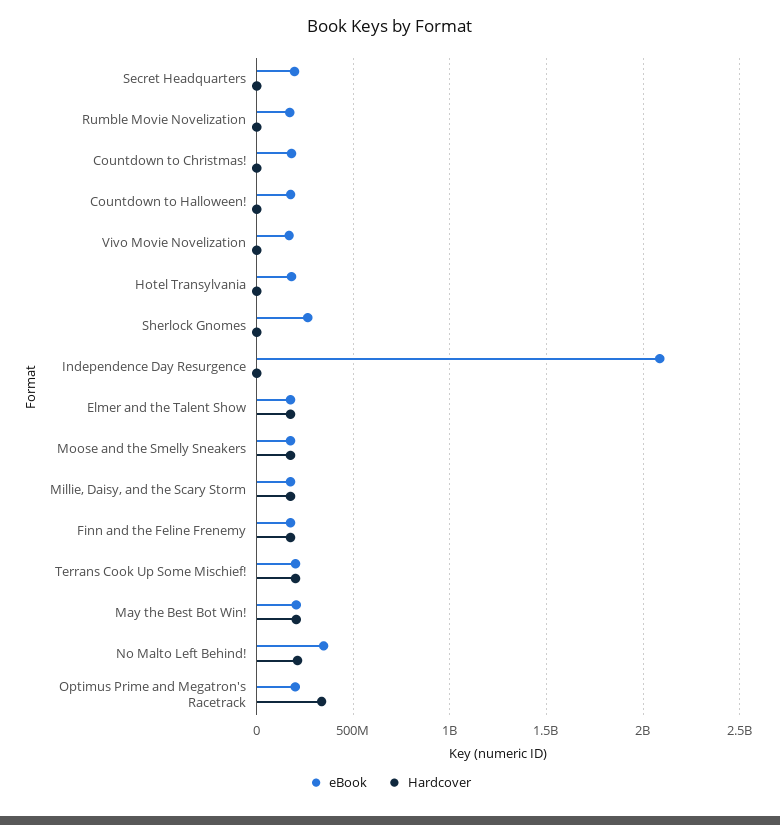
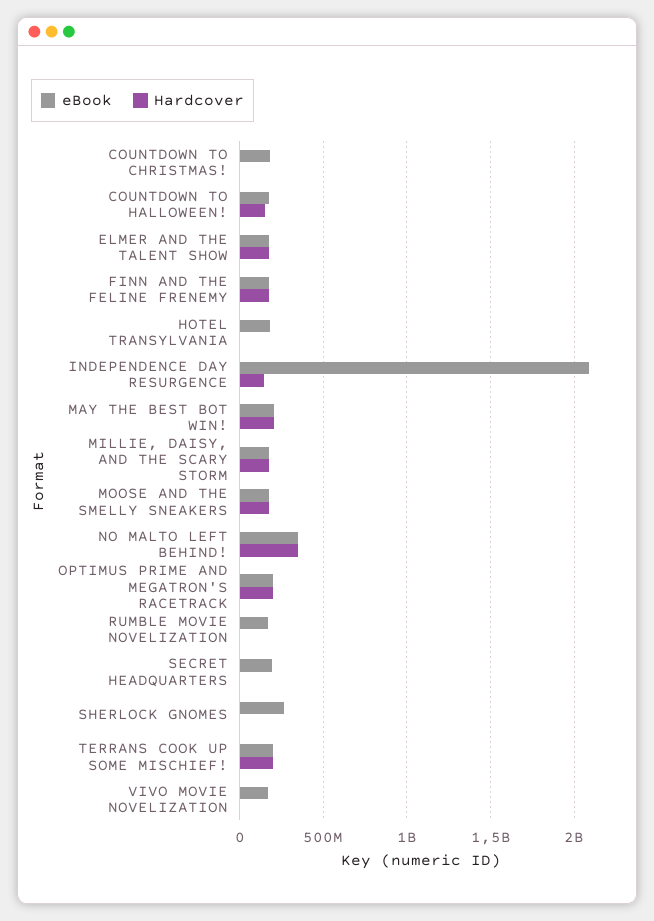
  {
    "eBook": {
      "Secret Headquarters": 200000000,
      "Rumble Movie Novelization": 150000000,
      "Countdown to Christmas!": 200000000,
      "Countdown to Halloween!": 200000000,
      "Vivo Movie Novelization": 150000000,
      "Hotel Transylvania": 200000000,
      "Sherlock Gnomes": 250000000,
      "Independence Day Resurgence": 2100000000,
      "Elmer and the Talent Show": 150000000,
      "Moose and the Smelly Sneakers": 150000000,
      "Millie, Daisy, and the Scary Storm": 150000000,
      "Finn and the Feline Frenemy": 150000000,
      "Terrans Cook Up Some Mischief!": 200000000,
      "May the Best Bot Win!": 200000000,
      "No Malto Left Behind!": 350000000,
      "Optimus Prime and Megatron's Racetrack": 200000000
    },
    "Hardcover": {
      "Secret Headquarters": 0,
      "Rumble Movie Novelization": 0,
      "Countdown to Christmas!": 0,
-     "Countdown to Halloween!": 0,
+     "Countdown to Halloween!": 150000000,
      "Vivo Movie Novelization": 0,
      "Hotel Transylvania": 0,
      "Sherlock Gnomes": 0,
-     "Independence Day Resurgence": 0,
+     "Independence Day Resurgence": 150000000,
      "Elmer and the Talent Show": 150000000,
      "Moose and the Smelly Sneakers": 150000000,
      "Millie, Daisy, and the Scary Storm": 150000000,
      "Finn and the Feline Frenemy": 150000000,
      "Terrans Cook Up Some Mischief!": 200000000,
      "May the Best Bot Win!": 200000000,
-     "No Malto Left Behind!": 200000000,
+     "No Malto Left Behind!": 350000000,
-     "Optimus Prime and Megatron's Racetrack": 350000000
+     "Optimus Prime and Megatron's Racetrack": 200000000
    }
  }

